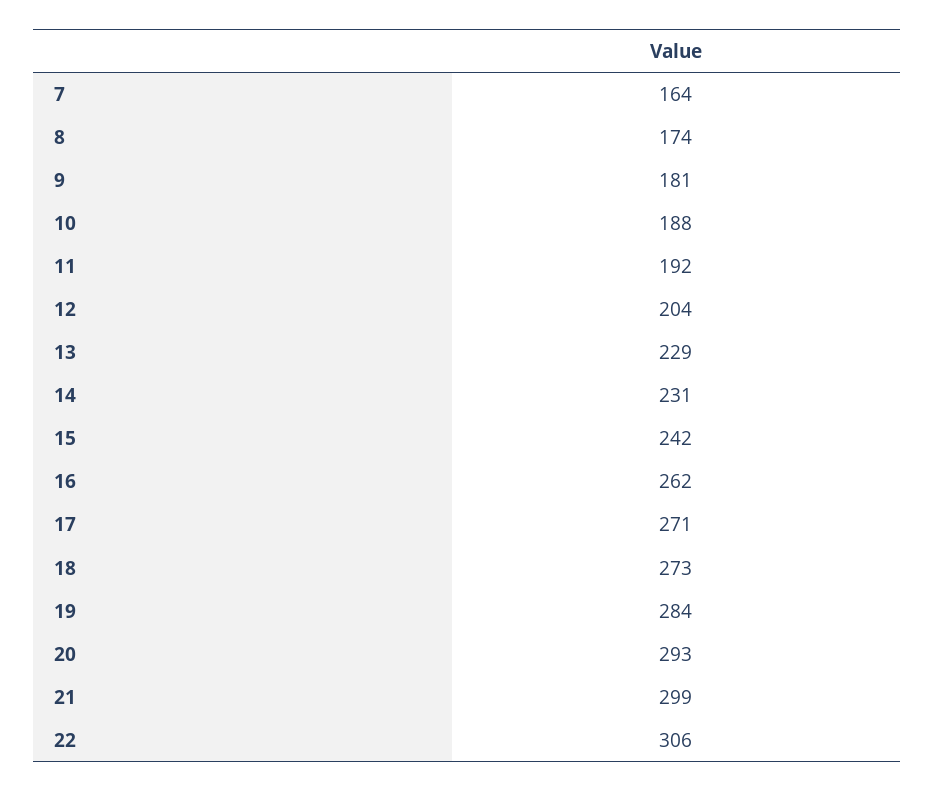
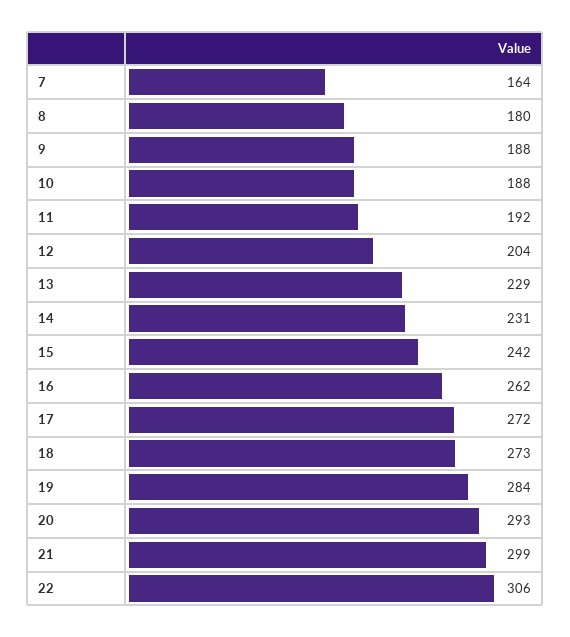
  {
    "7": 164,
-   "8": 174,
+   "8": 180,
-   "9": 181,
+   "9": 188,
    "10": 188,
    "11": 192,
    "12": 204,
    "13": 229,
    "14": 231,
    "15": 242,
    "16": 262,
-   "17": 271,
+   "17": 272,
    "18": 273,
    "19": 284,
    "20": 293,
    "21": 299,
    "22": 306
  }

